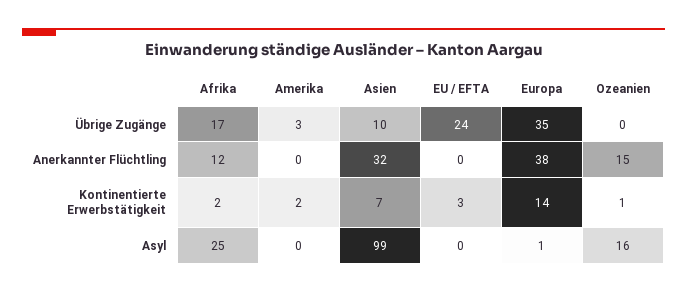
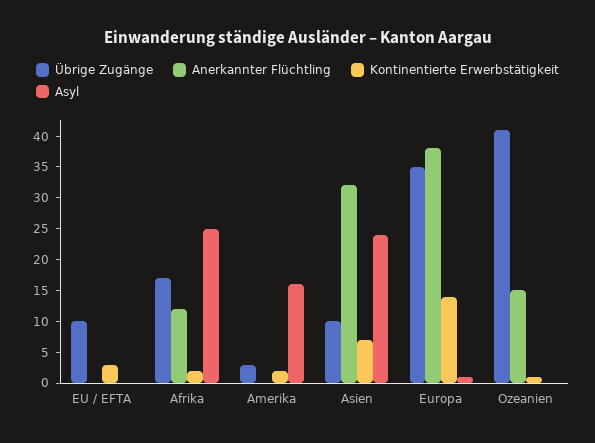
  {
    "Übrige Zugänge": {
      "Afrika": 17,
      "Amerika": 3,
      "Asien": 10,
-     "EU / EFTA": 24,
+     "EU / EFTA": 10,
      "Europa": 35,
-     "Ozeanien": 0
+     "Ozeanien": 40
    },
    "Anerkannter Flüchtling": {
      "Afrika": 12,
      "Amerika": 0,
      "Asien": 32,
      "EU / EFTA": 0,
      "Europa": 38,
      "Ozeanien": 15
    },
    "Kontinentierte Erwerbstätigkeit": {
      "Afrika": 2,
      "Amerika": 2,
      "Asien": 7,
      "EU / EFTA": 3,
      "Europa": 14,
      "Ozeanien": 1
    },
    "Asyl": {
      "Afrika": 25,
-     "Amerika": 0,
+     "Amerika": 15,
-     "Asien": 99,
+     "Asien": 25,
      "EU / EFTA": 0,
      "Europa": 1,
-     "Ozeanien": 16
+     "Ozeanien": 0
    }
  }

